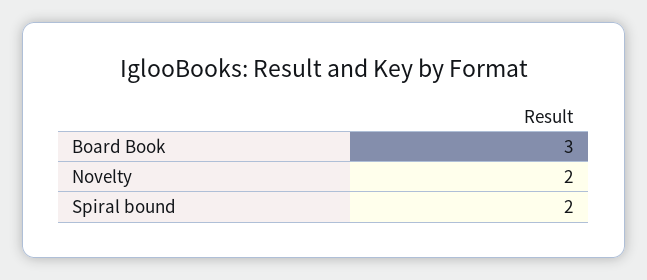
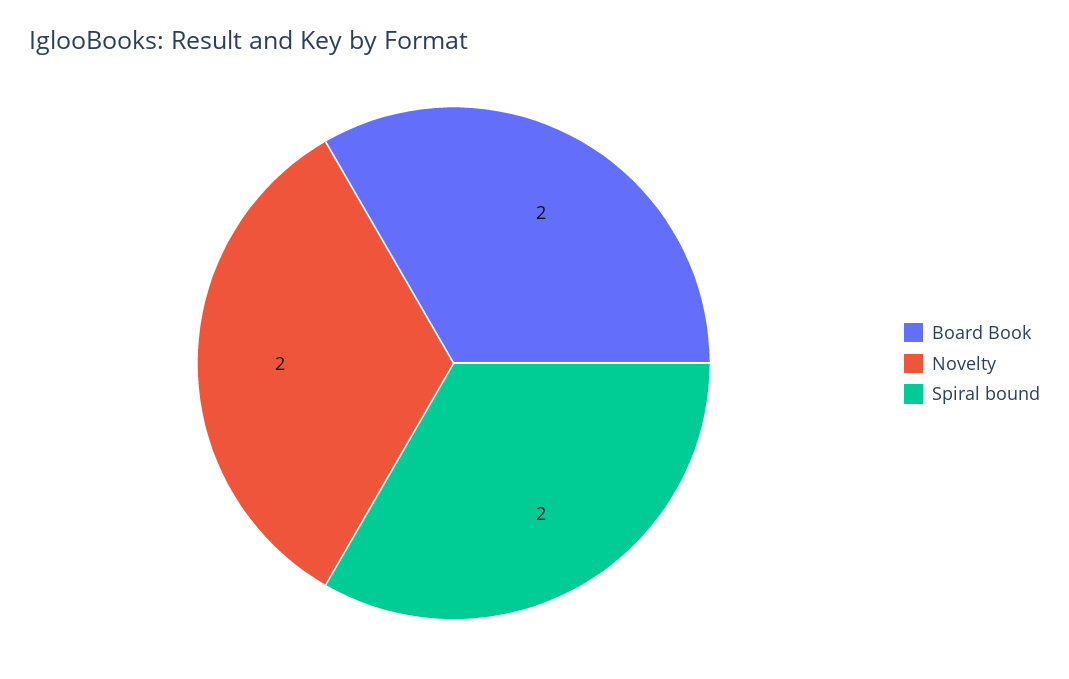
  {
-   "Board Book": 3,
+   "Board Book": 2,
    "Novelty": 2,
    "Spiral bound": 2
  }

